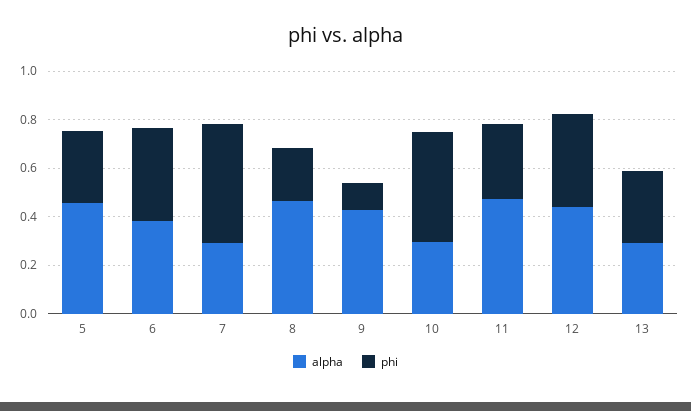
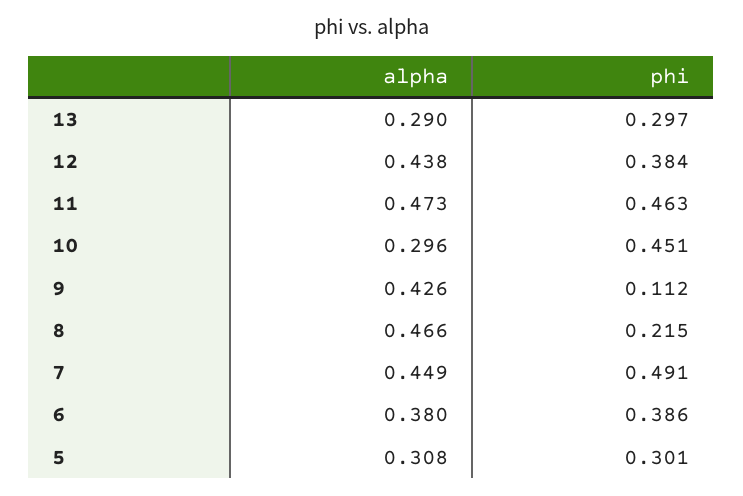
  {
    "alpha": {
-     "5": 0.45,
+     "5": 0.308,
      "6": 0.38,
-     "7": 0.3,
+     "7": 0.449,
      "8": 0.466,
      "9": 0.426,
      "10": 0.296,
      "11": 0.473,
      "12": 0.438,
      "13": 0.29
    },
    "phi": {
      "5": 0.301,
      "6": 0.386,
      "7": 0.491,
      "8": 0.215,
      "9": 0.112,
      "10": 0.451,
-     "11": 0.3,
+     "11": 0.463,
      "12": 0.384,
      "13": 0.297
    }
  }

